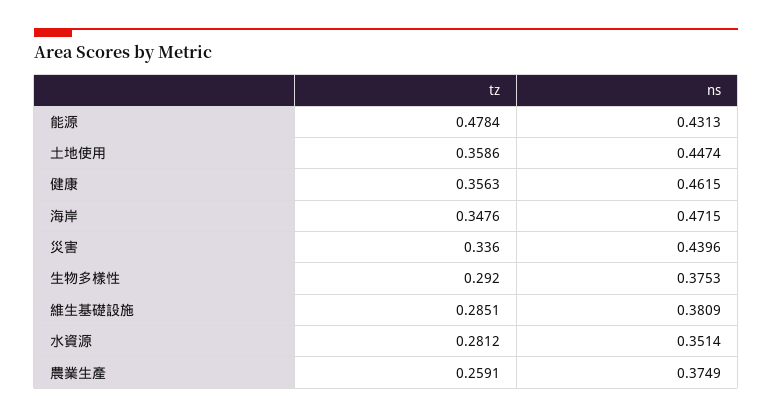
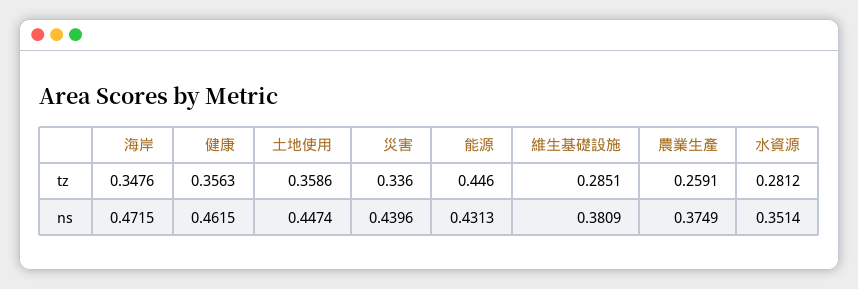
  {
    "tz": {
-     "能源": 0.4784,
+     "能源": 0.446,
      "土地使用": 0.3586,
      "健康": 0.3563,
      "海岸": 0.3476,
      "災害": 0.336,
-     "生物多樣性": 0.292,
      "維生基礎設施": 0.2851,
      "水資源": 0.2812,
      "農業生產": 0.2591
    },
    "ns": {
      "能源": 0.4313,
      "土地使用": 0.4474,
      "健康": 0.4615,
      "海岸": 0.4715,
      "災害": 0.4396,
-     "生物多樣性": 0.3753,
      "維生基礎設施": 0.3809,
      "水資源": 0.3514,
      "農業生產": 0.3749
    }
  }

